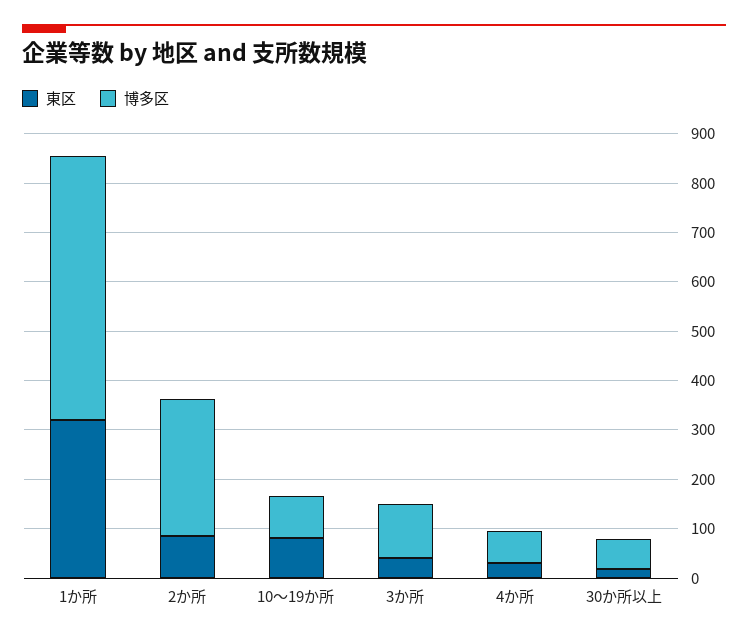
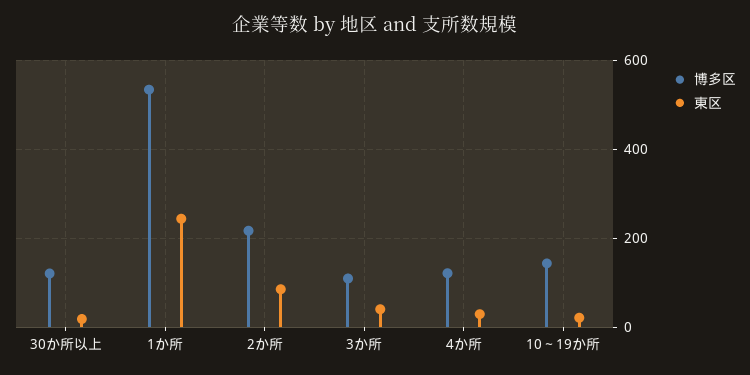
  {
    "東区": {
-     "1か所": 320,
+     "1か所": 240,
      "2か所": 80,
-     "10～19か所": 80,
+     "10～19か所": 20,
      "3か所": 40,
      "4か所": 40,
      "30か所以上": 20
    },
    "博多区": {
      "1か所": 540,
-     "2か所": 280,
+     "2か所": 220,
-     "10～19か所": 80,
+     "10～19か所": 140,
      "3か所": 120,
-     "4か所": 60,
+     "4か所": 120,
-     "30か所以上": 60
+     "30か所以上": 120
    }
  }

